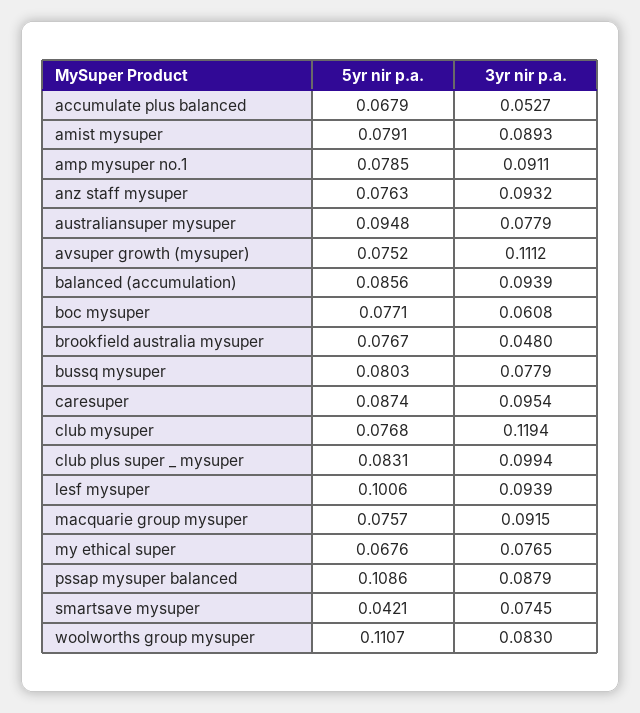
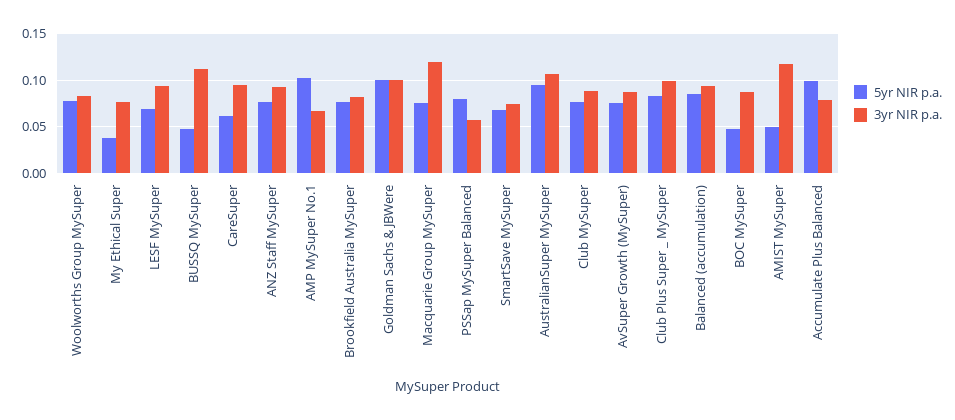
  {
    "5yr nir p.a.": {
-     "accumulate plus balanced": 0.0679,
+     "accumulate plus balanced": 0.1,
-     "amist mysuper": 0.0791,
+     "amist mysuper": 0.05,
-     "amp mysuper no.1": 0.0785,
+     "amp mysuper no.1": 0.1,
      "anz staff mysuper": 0.0763,
      "australiansuper mysuper": 0.0948,
      "avsuper growth (mysuper)": 0.0752,
      "balanced (accumulation)": 0.0856,
-     "boc mysuper": 0.0771,
+     "boc mysuper": 0.05,
      "brookfield australia mysuper": 0.0767,
-     "bussq mysuper": 0.0803,
+     "bussq mysuper": 0.05,
-     "caresuper": 0.0874,
+     "caresuper": 0.06,
      "club mysuper": 0.0768,
      "club plus super _ mysuper": 0.0831,
-     "lesf mysuper": 0.1006,
+     "lesf mysuper": 0.07,
      "macquarie group mysuper": 0.0757,
-     "my ethical super": 0.0676,
+     "my ethical super": 0.04,
-     "pssap mysuper balanced": 0.1086,
+     "pssap mysuper balanced": 0.08,
-     "smartsave mysuper": 0.0421,
+     "smartsave mysuper": 0.07,
-     "woolworths group mysuper": 0.1107
+     "woolworths group mysuper": 0.08,
+     "Goldman Sachs & JBWere": 0.1
    },
    "3yr nir p.a.": {
-     "accumulate plus balanced": 0.0527,
+     "accumulate plus balanced": 0.08,
-     "amist mysuper": 0.0893,
+     "amist mysuper": 0.12,
-     "amp mysuper no.1": 0.0911,
+     "amp mysuper no.1": 0.07,
      "anz staff mysuper": 0.0932,
-     "australiansuper mysuper": 0.0779,
+     "australiansuper mysuper": 0.11,
-     "avsuper growth (mysuper)": 0.1112,
+     "avsuper growth (mysuper)": 0.09,
      "balanced (accumulation)": 0.0939,
-     "boc mysuper": 0.0608,
+     "boc mysuper": 0.09,
-     "brookfield australia mysuper": 0.048,
+     "brookfield australia mysuper": 0.08,
-     "bussq mysuper": 0.0779,
+     "bussq mysuper": 0.11,
      "caresuper": 0.0954,
-     "club mysuper": 0.1194,
+     "club mysuper": 0.09,
      "club plus super _ mysuper": 0.0994,
      "lesf mysuper": 0.0939,
-     "macquarie group mysuper": 0.0915,
+     "macquarie group mysuper": 0.12,
      "my ethical super": 0.0765,
-     "pssap mysuper balanced": 0.0879,
+     "pssap mysuper balanced": 0.06,
      "smartsave mysuper": 0.0745,
-     "woolworths group mysuper": 0.083
+     "woolworths group mysuper": 0.083,
+     "Goldman Sachs & JBWere": 0.1
    }
  }

